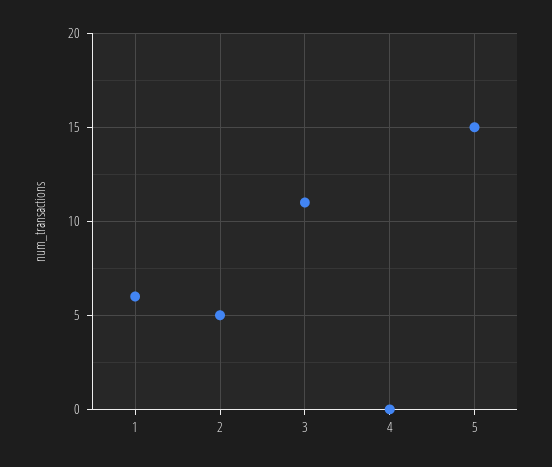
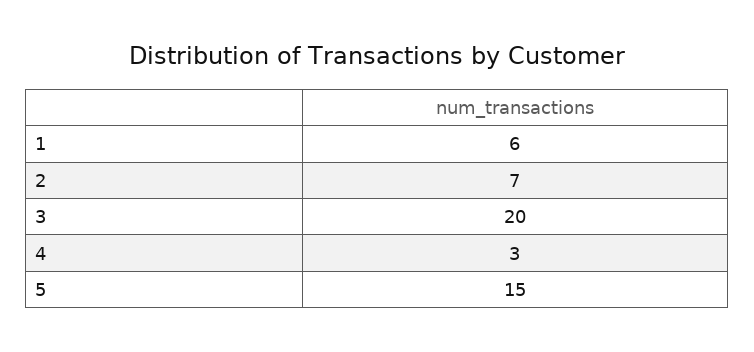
  {
    "1": 6,
-   "2": 5,
+   "2": 7,
-   "3": 11,
+   "3": 20,
-   "4": 0,
+   "4": 3,
    "5": 15
  }

